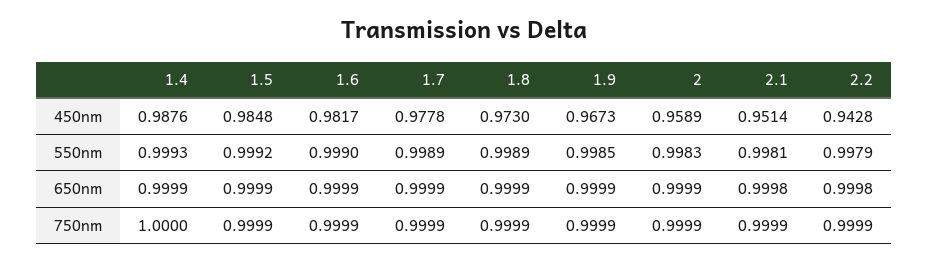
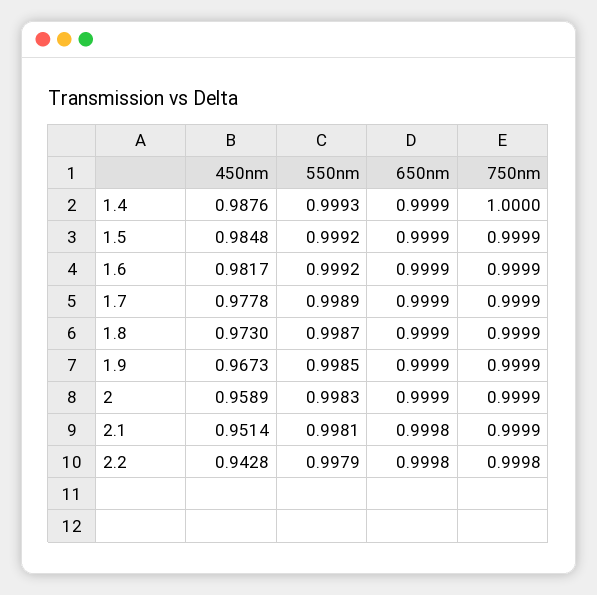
  {
    "1.4": {
      "450nm": 0.9876,
      "550nm": 0.9993,
      "650nm": 0.9999,
      "750nm": 1
    },
    "1.5": {
      "450nm": 0.9848,
      "550nm": 0.9992,
      "650nm": 0.9999,
      "750nm": 0.9999
    },
    "1.6": {
      "450nm": 0.9817,
-     "550nm": 0.999,
+     "550nm": 0.9992,
      "650nm": 0.9999,
      "750nm": 0.9999
    },
    "1.7": {
      "450nm": 0.9778,
      "550nm": 0.9989,
      "650nm": 0.9999,
      "750nm": 0.9999
    },
    "1.8": {
      "450nm": 0.973,
-     "550nm": 0.9989,
+     "550nm": 0.9987,
      "650nm": 0.9999,
      "750nm": 0.9999
    },
    "1.9": {
      "450nm": 0.9673,
      "550nm": 0.9985,
      "650nm": 0.9999,
      "750nm": 0.9999
    },
    "2": {
      "450nm": 0.9589,
      "550nm": 0.9983,
      "650nm": 0.9999,
      "750nm": 0.9999
    },
    "2.1": {
      "450nm": 0.9514,
      "550nm": 0.9981,
      "650nm": 0.9998,
      "750nm": 0.9999
    },
    "2.2": {
      "450nm": 0.9428,
      "550nm": 0.9979,
      "650nm": 0.9998,
-     "750nm": 0.9999
+     "750nm": 0.9998
    }
  }

